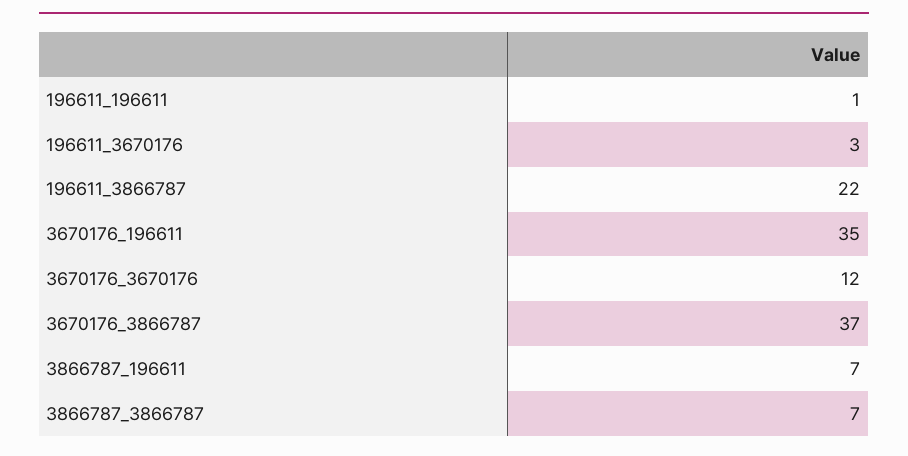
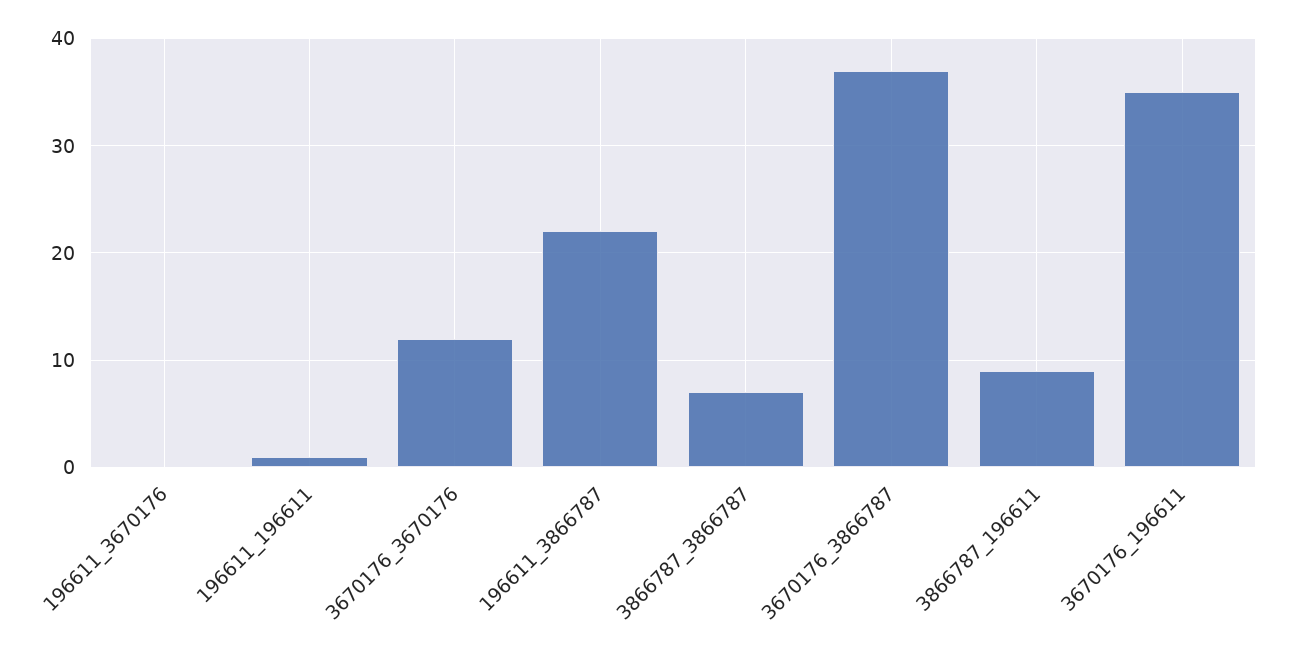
  {
    "196611_196611": 1,
-   "196611_3670176": 3,
+   "196611_3670176": 0,
    "196611_3866787": 22,
    "3670176_196611": 35,
    "3670176_3670176": 12,
    "3670176_3866787": 37,
-   "3866787_196611": 7,
+   "3866787_196611": 9,
    "3866787_3866787": 7
  }

